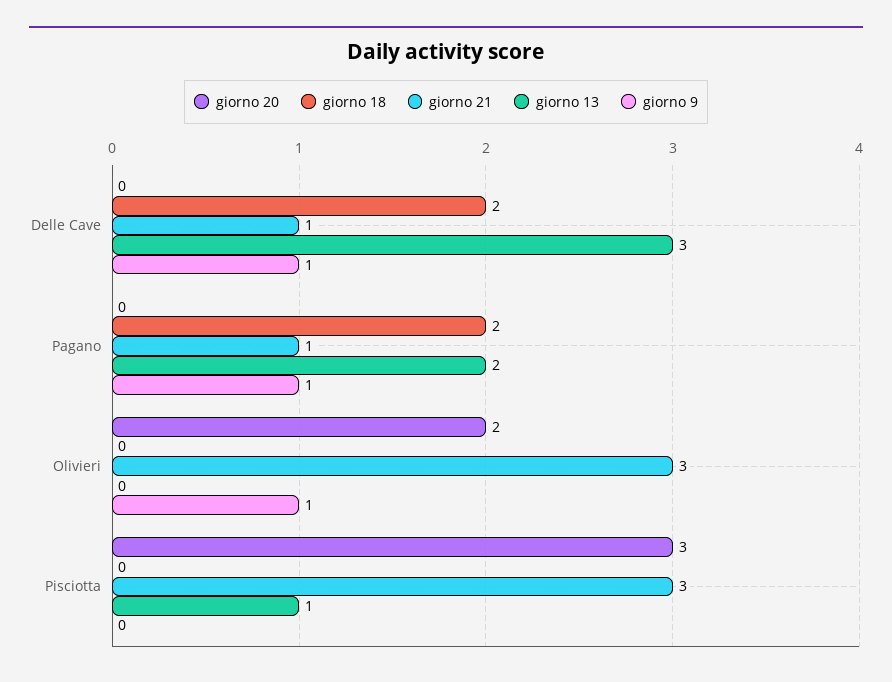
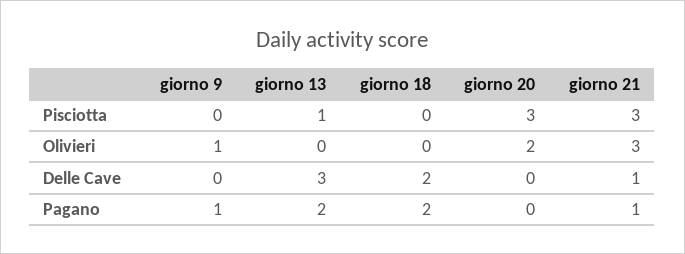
  {
    "giorno 20": {
      "Delle Cave": 0,
      "Pagano": 0,
      "Olivieri": 2,
      "Pisciotta": 3
    },
    "giorno 18": {
      "Delle Cave": 2,
      "Pagano": 2,
      "Olivieri": 0,
      "Pisciotta": 0
    },
    "giorno 21": {
      "Delle Cave": 1,
      "Pagano": 1,
      "Olivieri": 3,
      "Pisciotta": 3
    },
    "giorno 13": {
      "Delle Cave": 3,
      "Pagano": 2,
      "Olivieri": 0,
      "Pisciotta": 1
    },
    "giorno 9": {
-     "Delle Cave": 1,
+     "Delle Cave": 0,
      "Pagano": 1,
      "Olivieri": 1,
      "Pisciotta": 0
    }
  }

